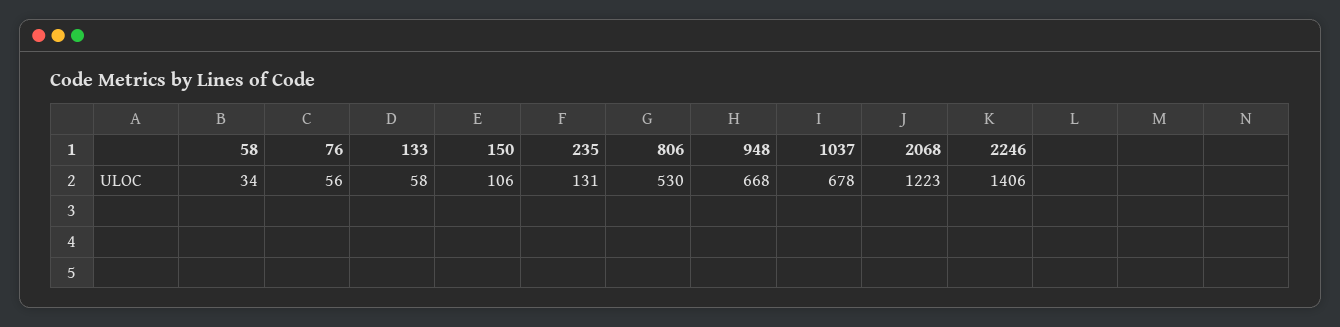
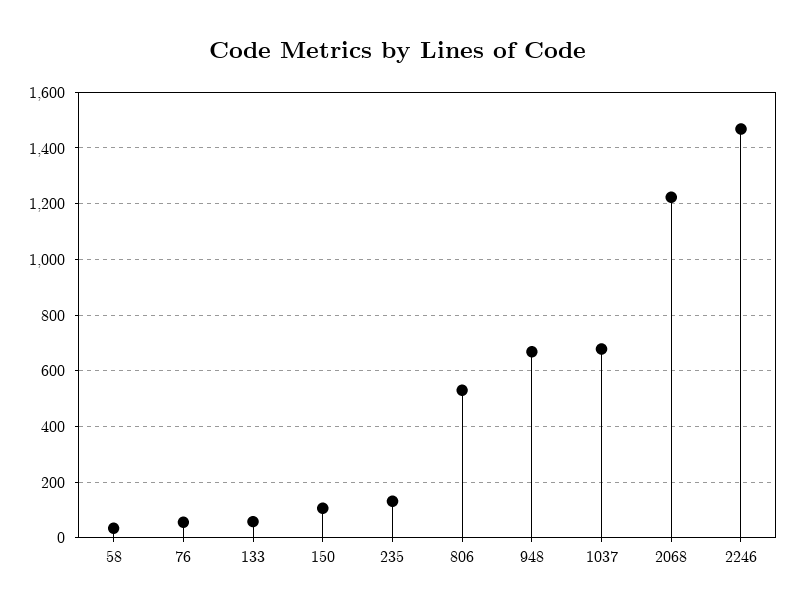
  {
    "58": 34,
    "76": 56,
    "133": 58,
    "150": 106,
    "235": 131,
    "806": 530,
    "948": 668,
    "1037": 678,
    "2068": 1223,
-   "2246": 1406
+   "2246": 1475
  }

